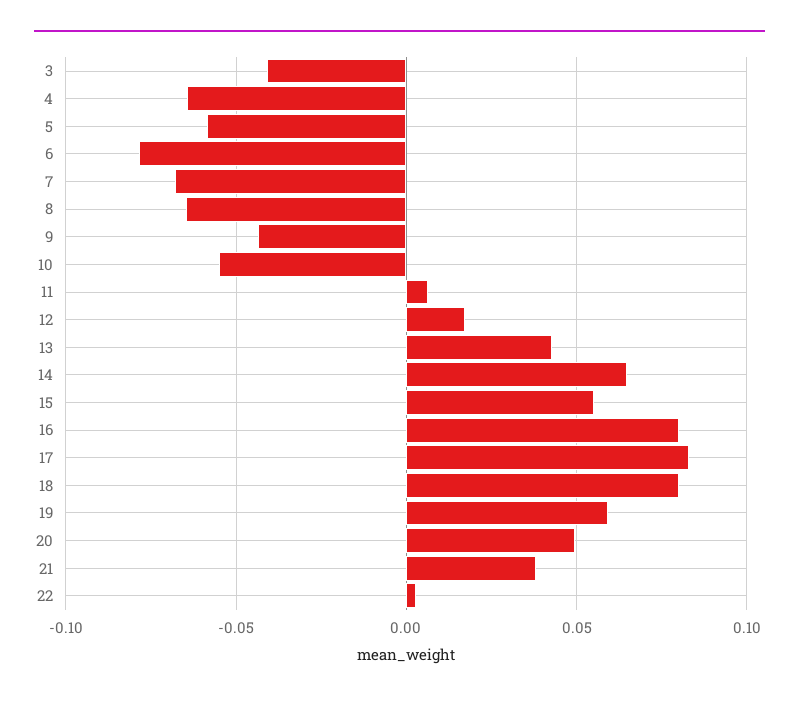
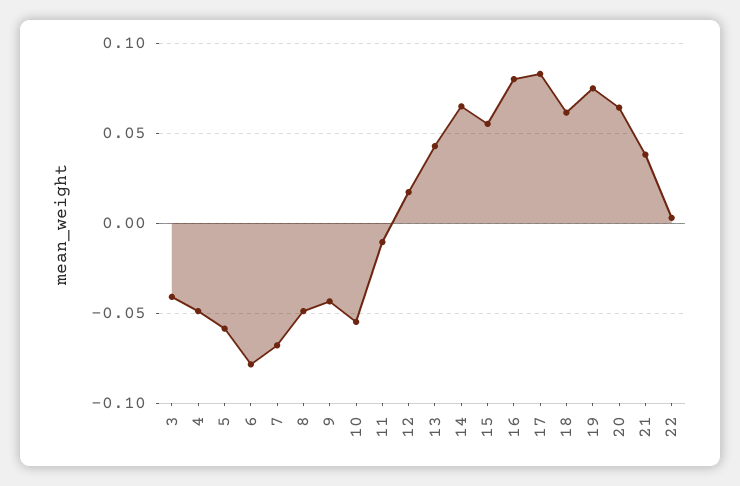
  {
    "3": -0.04,
-   "4": -0.065,
+   "4": -0.05,
    "5": -0.06,
    "6": -0.08,
    "7": -0.07,
-   "8": -0.065,
+   "8": -0.05,
    "9": -0.045,
    "10": -0.055,
-   "11": 0.005,
+   "11": -0.01,
    "12": 0.015,
    "13": 0.045,
    "14": 0.065,
    "15": 0.055,
    "16": 0.08,
    "17": 0.085,
-   "18": 0.08,
+   "18": 0.06,
-   "19": 0.06,
+   "19": 0.075,
-   "20": 0.05,
+   "20": 0.065,
    "21": 0.04,
    "22": 0.005
  }

